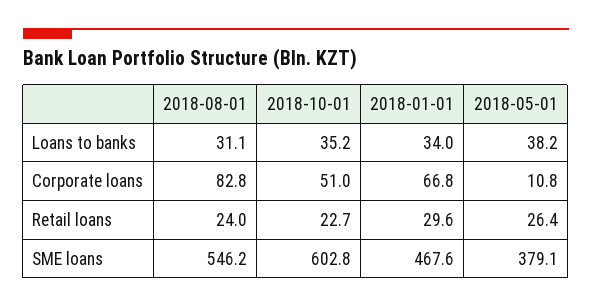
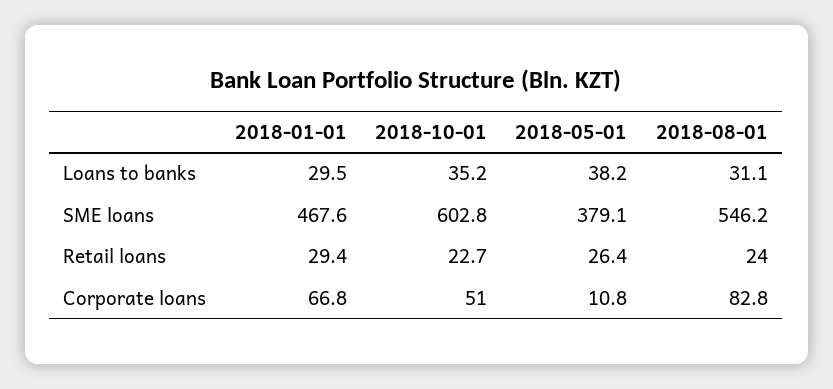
  {
    "2018-08-01": {
      "Loans to banks": 31.1,
      "Corporate loans": 82.8,
      "Retail loans": 24,
      "SME loans": 546.2
    },
    "2018-10-01": {
      "Loans to banks": 35.2,
      "Corporate loans": 51,
      "Retail loans": 22.7,
      "SME loans": 602.8
    },
    "2018-01-01": {
-     "Loans to banks": 34,
+     "Loans to banks": 29.5,
      "Corporate loans": 66.8,
-     "Retail loans": 29.6,
+     "Retail loans": 29.4,
      "SME loans": 467.6
    },
    "2018-05-01": {
      "Loans to banks": 38.2,
      "Corporate loans": 10.8,
      "Retail loans": 26.4,
      "SME loans": 379.1
    }
  }

